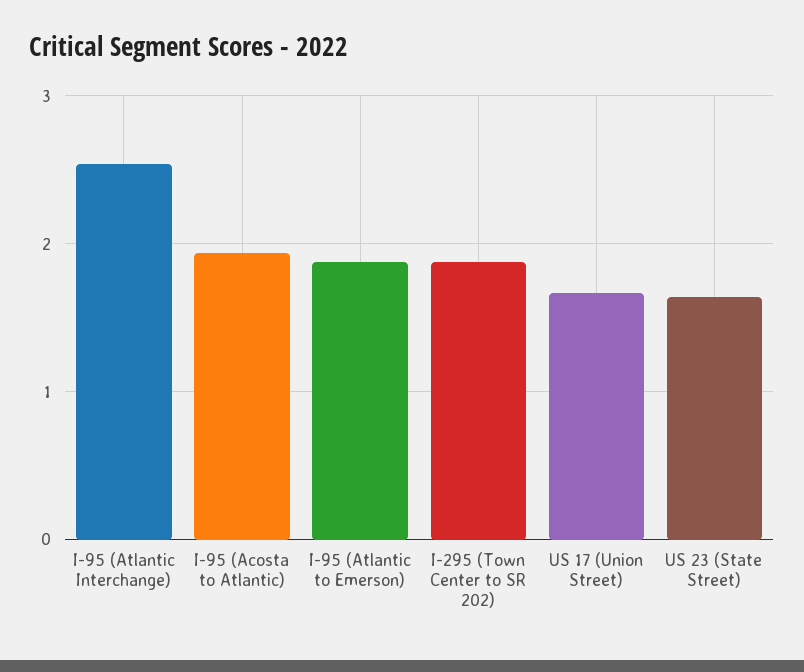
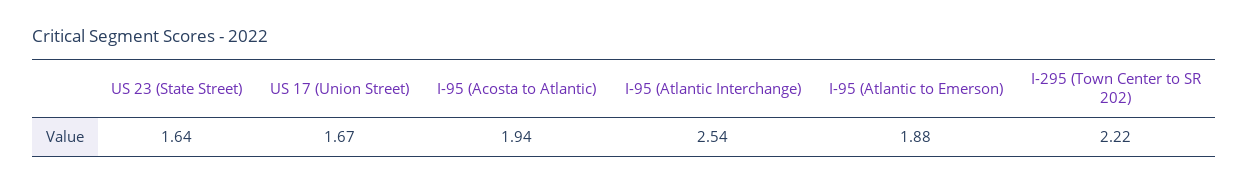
  {
    "I-95 (Atlantic Interchange)": 2.54,
    "I-95 (Acosta to Atlantic)": 1.94,
    "I-95 (Atlantic to Emerson)": 1.88,
-   "I-295 (Town Center to SR 202)": 1.9,
+   "I-295 (Town Center to SR 202)": 2.22,
    "US 17 (Union Street)": 1.67,
    "US 23 (State Street)": 1.64
  }

